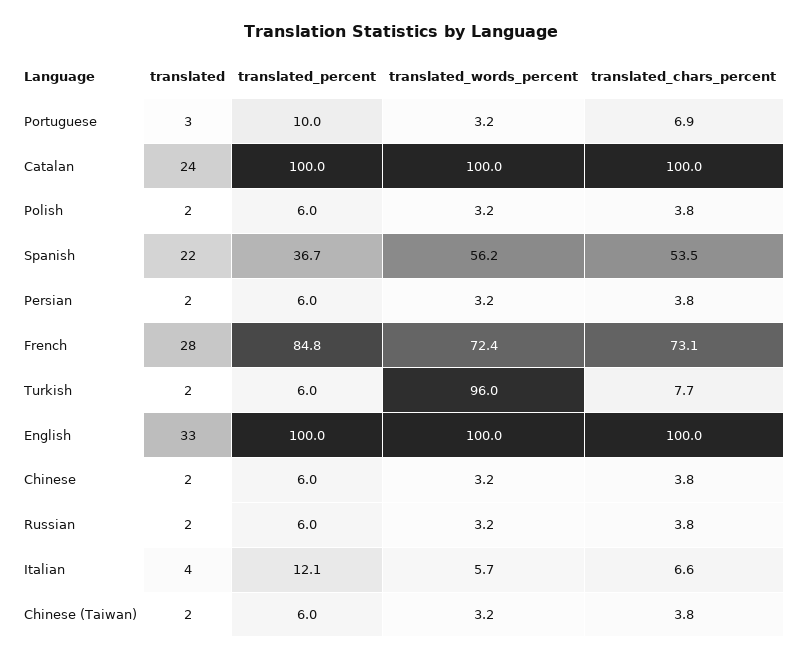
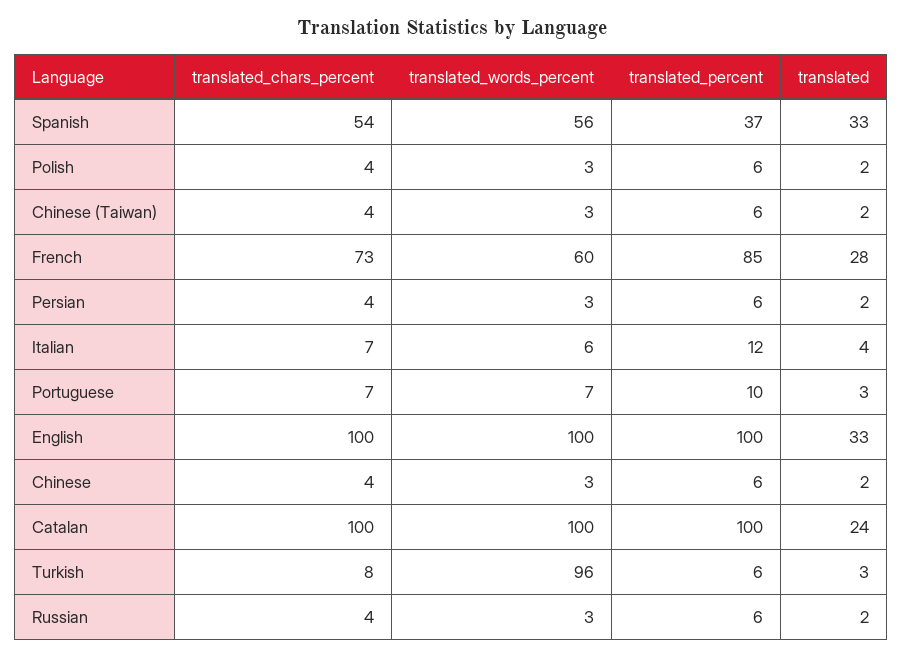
  {
    "translated": {
      "Portuguese": 3,
      "Catalan": 24,
      "Polish": 2,
-     "Spanish": 22,
+     "Spanish": 33,
      "Persian": 2,
      "French": 28,
-     "Turkish": 2,
+     "Turkish": 3,
      "English": 33,
      "Chinese": 2,
      "Russian": 2,
      "Italian": 4,
      "Chinese (Taiwan)": 2
    },
    "translated_percent": {
      "Portuguese": 10,
      "Catalan": 100,
      "Polish": 6,
      "Spanish": 36.7,
      "Persian": 6,
      "French": 84.8,
      "Turkish": 6,
      "English": 100,
      "Chinese": 6,
      "Russian": 6,
      "Italian": 12.1,
      "Chinese (Taiwan)": 6
    },
    "translated_words_percent": {
-     "Portuguese": 3.2,
+     "Portuguese": 7,
      "Catalan": 100,
      "Polish": 3.2,
      "Spanish": 56.2,
      "Persian": 3.2,
-     "French": 72.4,
+     "French": 60,
      "Turkish": 96,
      "English": 100,
      "Chinese": 3.2,
      "Russian": 3.2,
      "Italian": 5.7,
      "Chinese (Taiwan)": 3.2
    },
    "translated_chars_percent": {
      "Portuguese": 6.9,
      "Catalan": 100,
      "Polish": 3.8,
      "Spanish": 53.5,
      "Persian": 3.8,
      "French": 73.1,
      "Turkish": 7.7,
      "English": 100,
      "Chinese": 3.8,
      "Russian": 3.8,
      "Italian": 6.6,
      "Chinese (Taiwan)": 3.8
    }
  }

